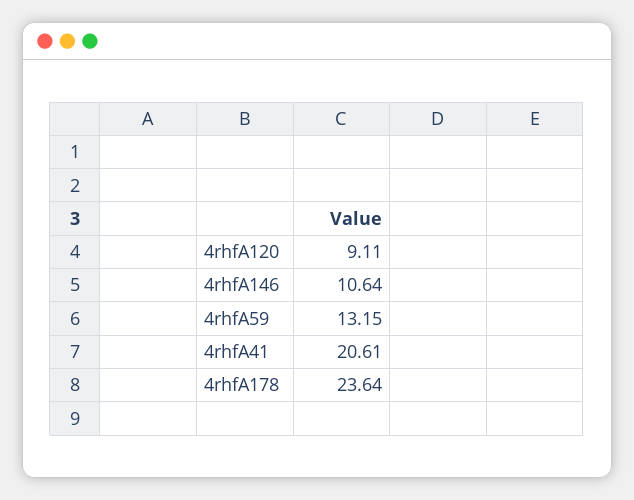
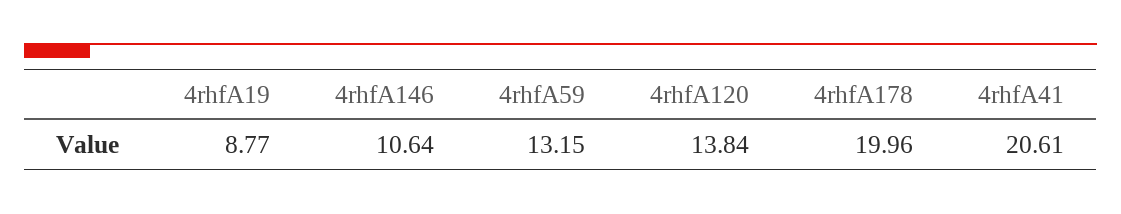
  {
-   "4rhfA120": 9.11,
+   "4rhfA120": 13.84,
    "4rhfA146": 10.64,
    "4rhfA59": 13.15,
    "4rhfA41": 20.61,
-   "4rhfA178": 23.64
+   "4rhfA178": 19.96,
+   "4rhfA19": 8.77
  }

